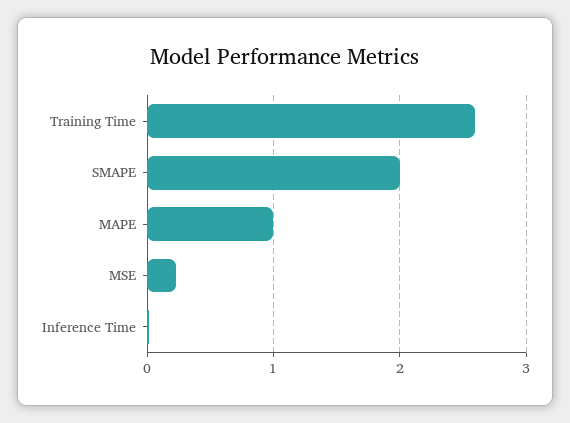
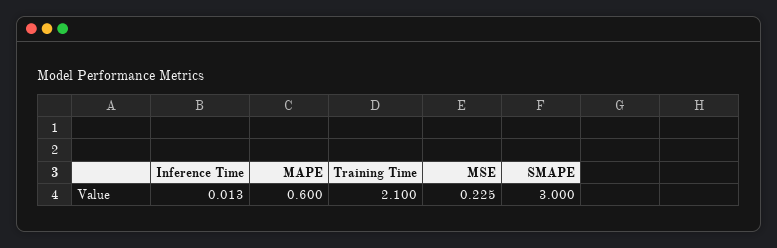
  {
-   "Training Time": 2.6,
+   "Training Time": 2.1,
-   "SMAPE": 2,
+   "SMAPE": 3,
-   "MAPE": 1,
+   "MAPE": 0.6,
    "MSE": 0.225,
    "Inference Time": 0.013
  }

